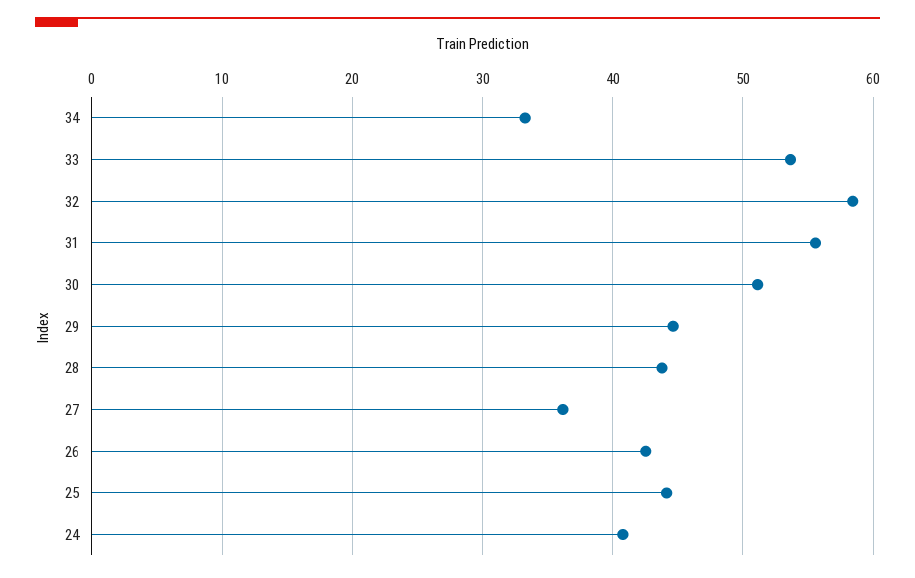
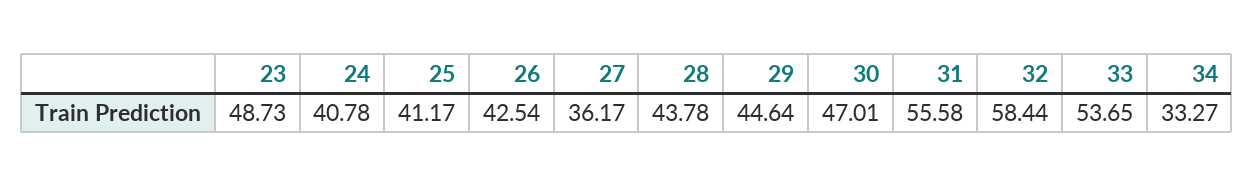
  {
    "34": 33.27,
    "33": 53.65,
    "32": 58.44,
    "31": 55.58,
-   "30": 51,
+   "30": 47.01,
    "29": 44.64,
    "28": 43.78,
    "27": 36.17,
    "26": 42.54,
-   "25": 44,
+   "25": 41.17,
-   "24": 40.78
+   "24": 40.78,
+   "23": 48.73
  }

